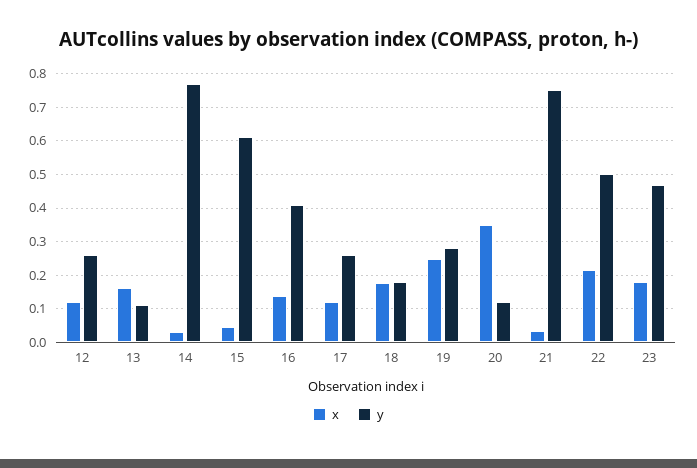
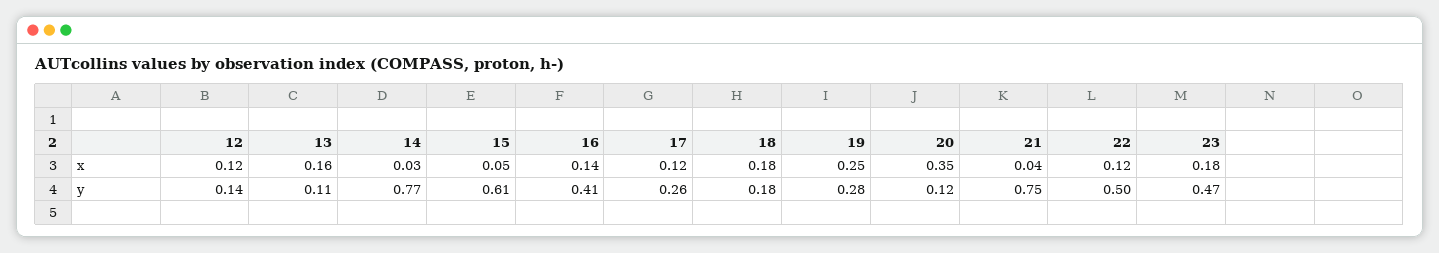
  {
    "x": {
      "12": 0.12,
      "13": 0.16,
      "14": 0.03,
      "15": 0.05,
      "16": 0.14,
      "17": 0.12,
      "18": 0.18,
      "19": 0.25,
      "20": 0.35,
      "21": 0.04,
-     "22": 0.22,
+     "22": 0.12,
      "23": 0.18
    },
    "y": {
-     "12": 0.26,
+     "12": 0.14,
      "13": 0.11,
      "14": 0.77,
      "15": 0.61,
      "16": 0.41,
      "17": 0.26,
      "18": 0.18,
      "19": 0.28,
      "20": 0.12,
      "21": 0.75,
      "22": 0.5,
      "23": 0.47
    }
  }

